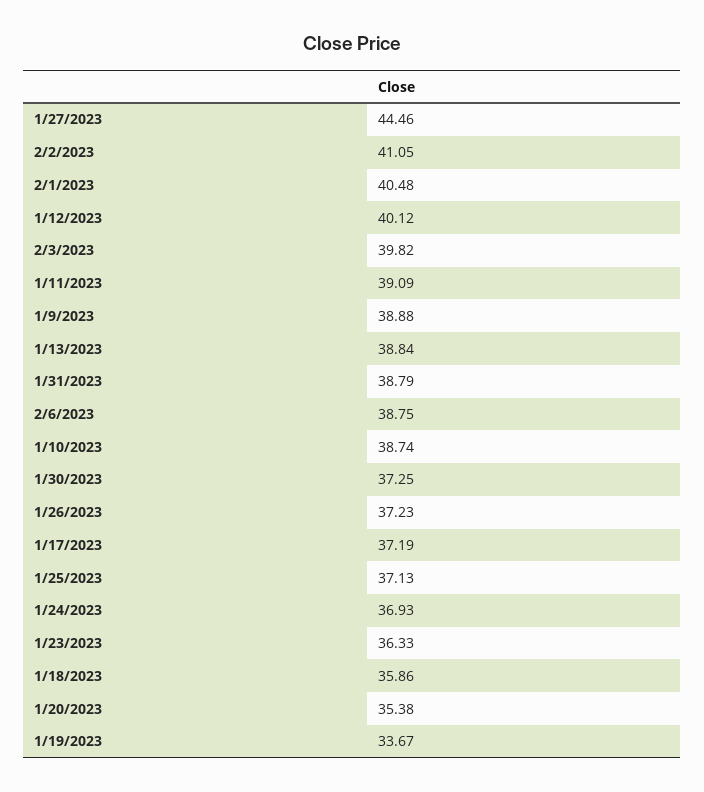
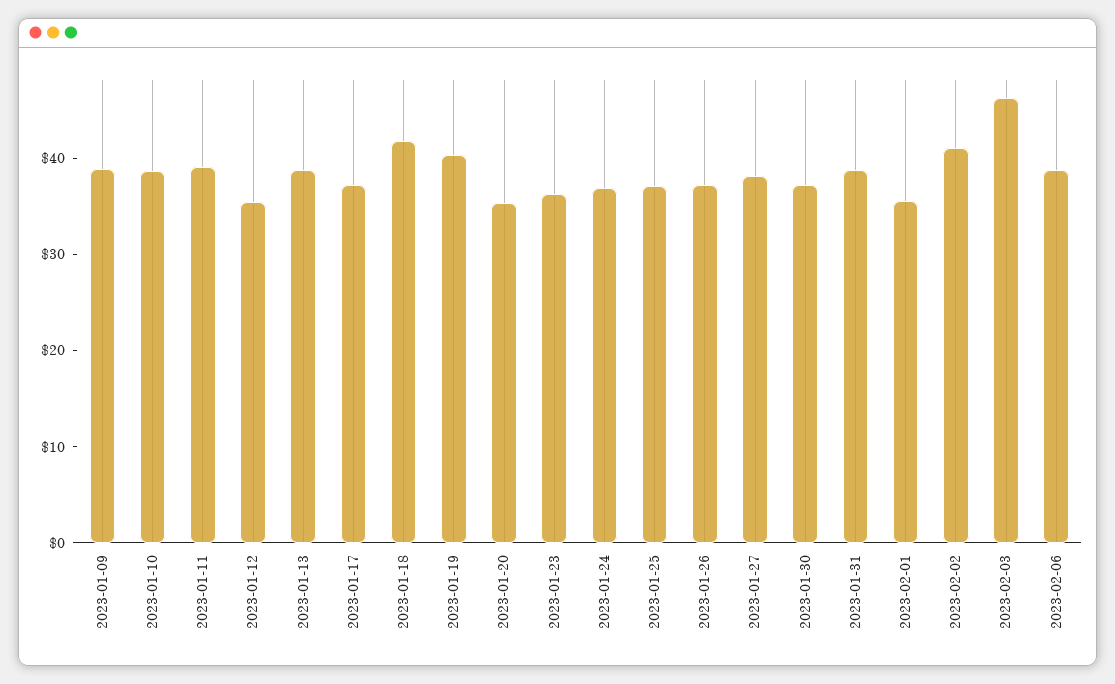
  {
-   "1/27/2023": 44.46,
+   "1/27/2023": 38,
    "2/2/2023": 41.05,
-   "2/1/2023": 40.48,
+   "2/1/2023": 36,
-   "1/12/2023": 40.12,
+   "1/12/2023": 36,
-   "2/3/2023": 39.82,
+   "2/3/2023": 46,
    "1/11/2023": 39.09,
    "1/9/2023": 38.88,
    "1/13/2023": 38.84,
    "1/31/2023": 38.79,
    "2/6/2023": 38.75,
    "1/10/2023": 38.74,
    "1/30/2023": 37.25,
    "1/26/2023": 37.23,
    "1/17/2023": 37.19,
    "1/25/2023": 37.13,
    "1/24/2023": 36.93,
    "1/23/2023": 36.33,
-   "1/18/2023": 35.86,
+   "1/18/2023": 42,
    "1/20/2023": 35.38,
-   "1/19/2023": 33.67
+   "1/19/2023": 40
  }

